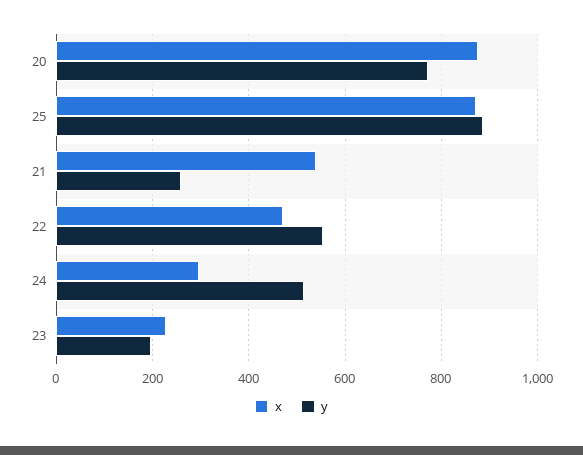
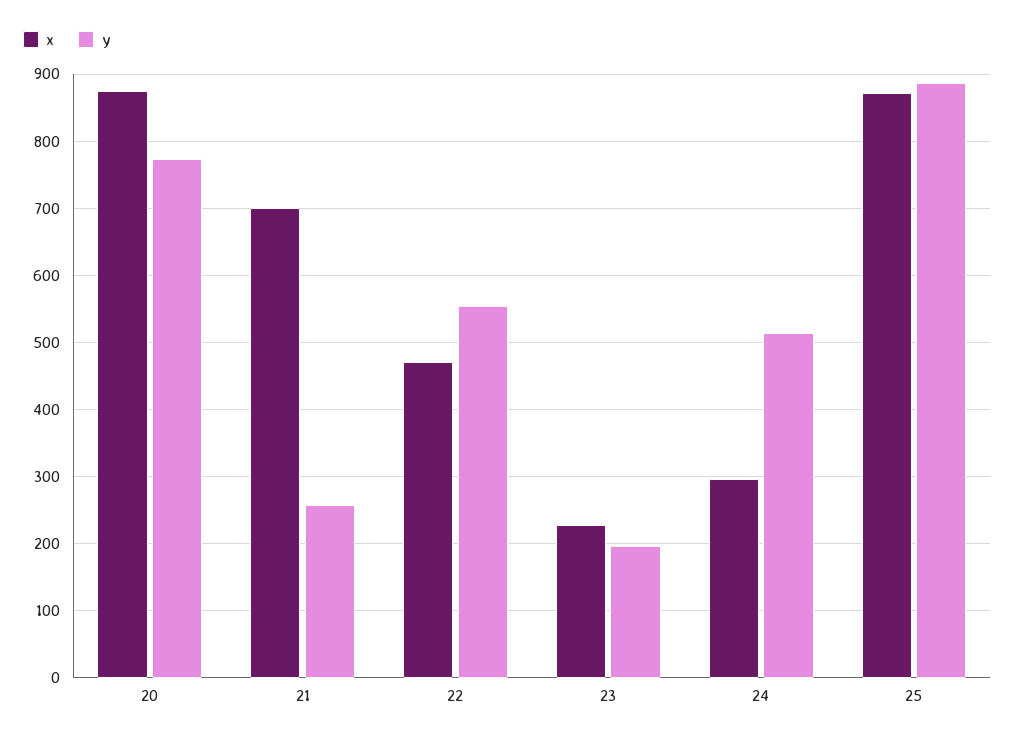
  {
    "x": {
      "20": 880,
      "25": 870,
-     "21": 540,
+     "21": 700,
      "22": 470,
      "24": 300,
      "23": 230
    },
    "y": {
      "20": 770,
      "25": 890,
      "21": 260,
      "22": 550,
      "24": 510,
      "23": 200
    }
  }

